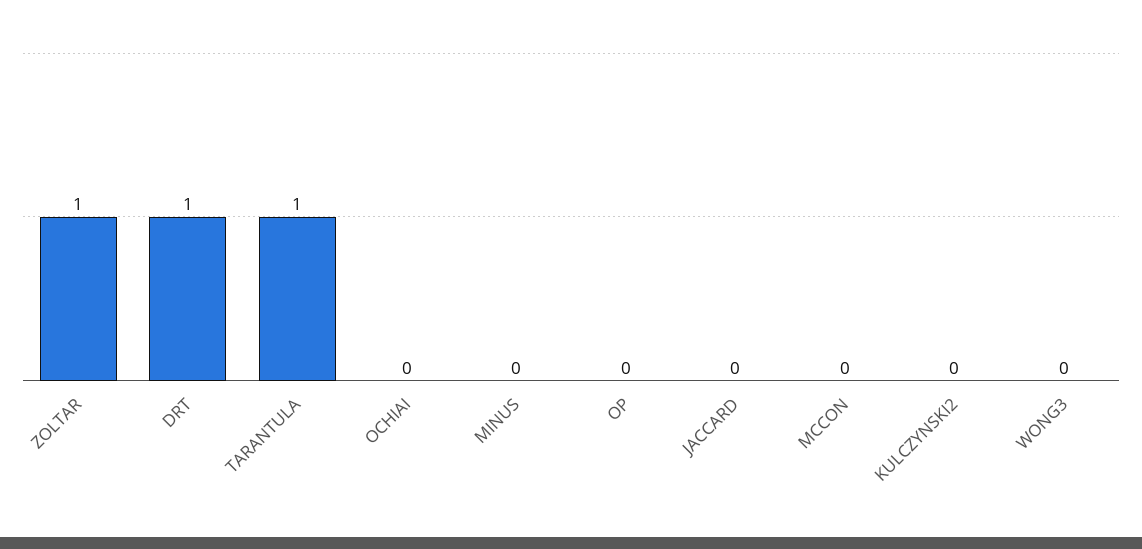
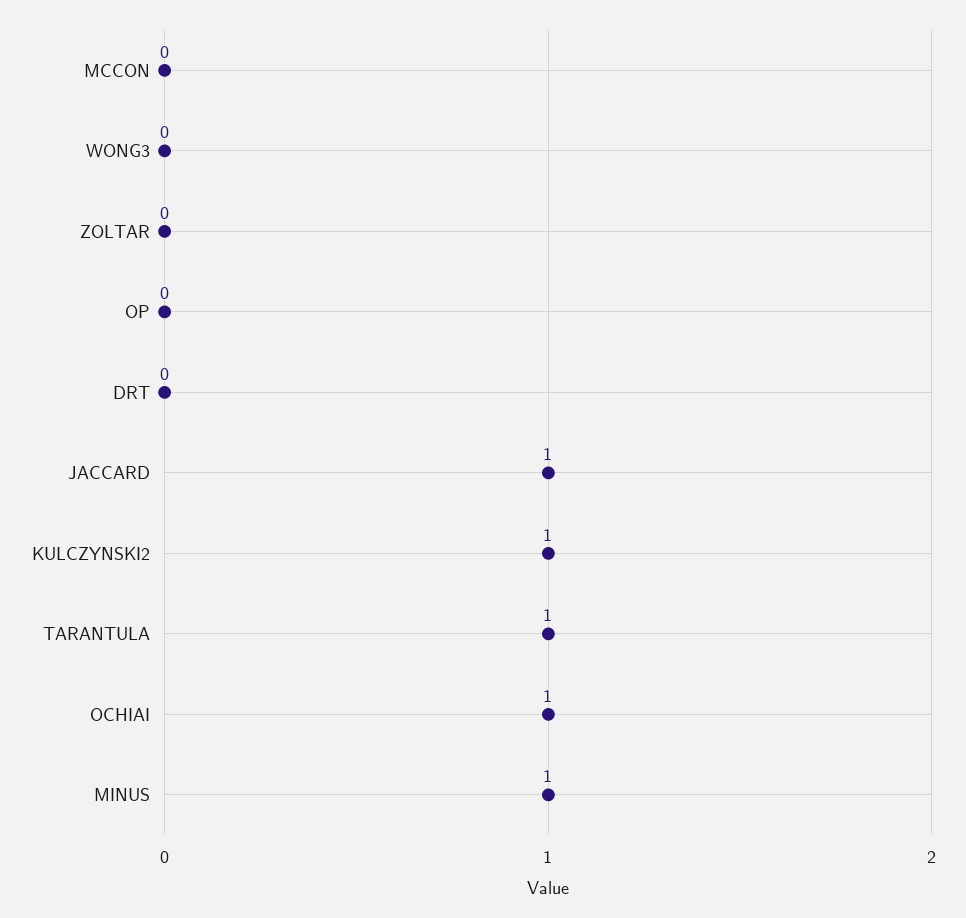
  {
-   "ZOLTAR": 1,
+   "ZOLTAR": 0,
-   "DRT": 1,
+   "DRT": 0,
    "TARANTULA": 1,
-   "OCHIAI": 0,
+   "OCHIAI": 1,
-   "MINUS": 0,
+   "MINUS": 1,
    "OP": 0,
-   "JACCARD": 0,
+   "JACCARD": 1,
    "MCCON": 0,
-   "KULCZYNSKI2": 0,
+   "KULCZYNSKI2": 1,
    "WONG3": 0
  }

